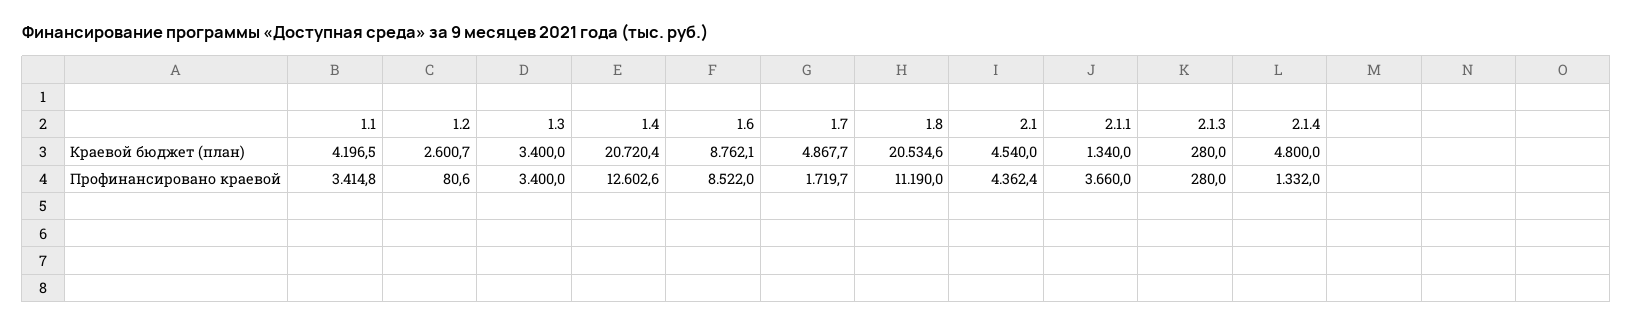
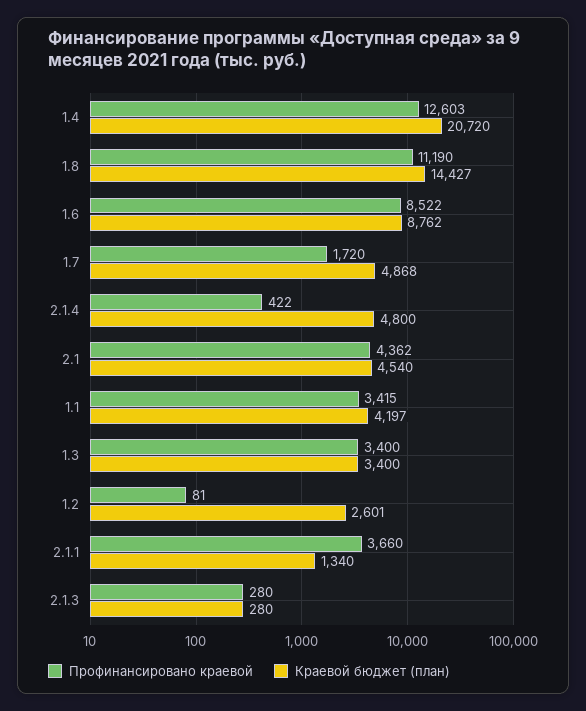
  {
    "Краевой бюджет (план)": {
      "1.1": 4196.5,
      "1.2": 2600.7,
      "1.3": 3400,
      "1.4": 20720.4,
      "1.6": 8762.1,
      "1.7": 4867.7,
-     "1.8": 20534.6,
+     "1.8": 14427,
      "2.1": 4540,
      "2.1.1": 1340,
      "2.1.3": 280,
      "2.1.4": 4800
    },
    "Профинансировано краевой": {
      "1.1": 3414.8,
      "1.2": 80.6,
      "1.3": 3400,
      "1.4": 12602.6,
      "1.6": 8522,
      "1.7": 1719.7,
      "1.8": 11190,
      "2.1": 4362.4,
      "2.1.1": 3660,
      "2.1.3": 280,
-     "2.1.4": 1332
+     "2.1.4": 422
    }
  }

